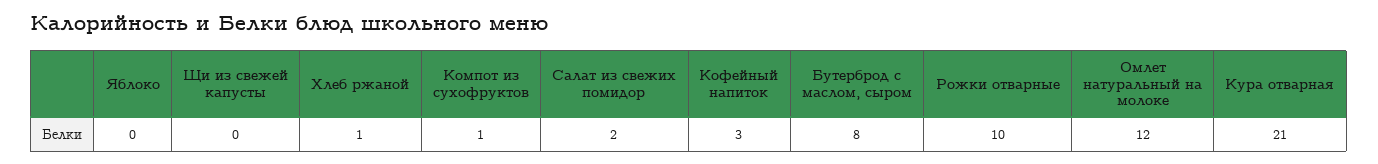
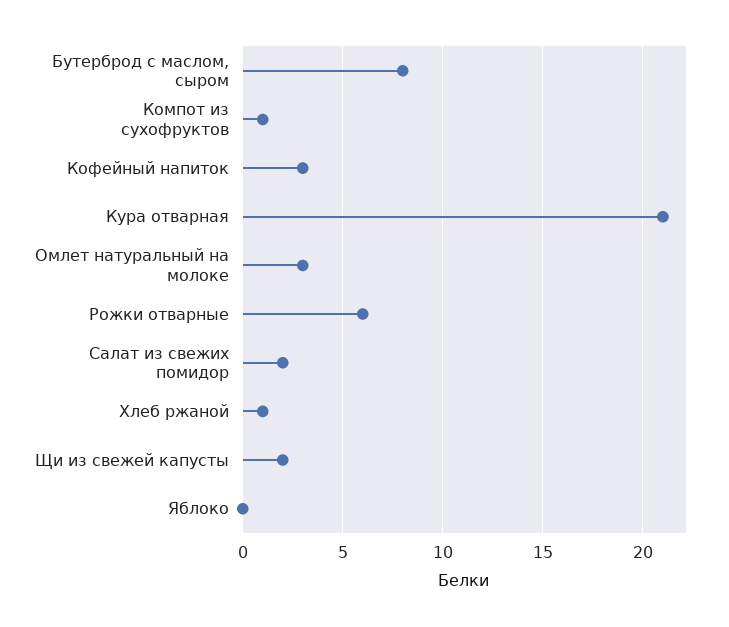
  {
    "Яблоко": 0,
-   "Щи из свежей капусты": 0,
+   "Щи из свежей капусты": 2,
    "Хлеб ржаной": 1,
    "Компот из сухофруктов": 1,
    "Салат из свежих помидор": 2,
    "Кофейный напиток": 3,
    "Бутерброд с маслом, сыром": 8,
-   "Рожки отварные": 10,
+   "Рожки отварные": 6,
-   "Омлет натуральный на молоке": 12,
+   "Омлет натуральный на молоке": 3,
    "Кура отварная": 21
  }

